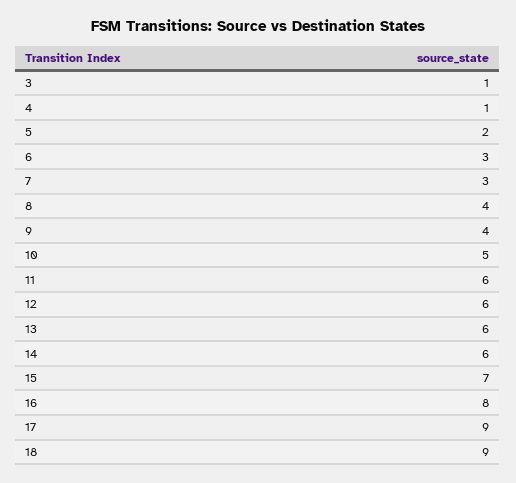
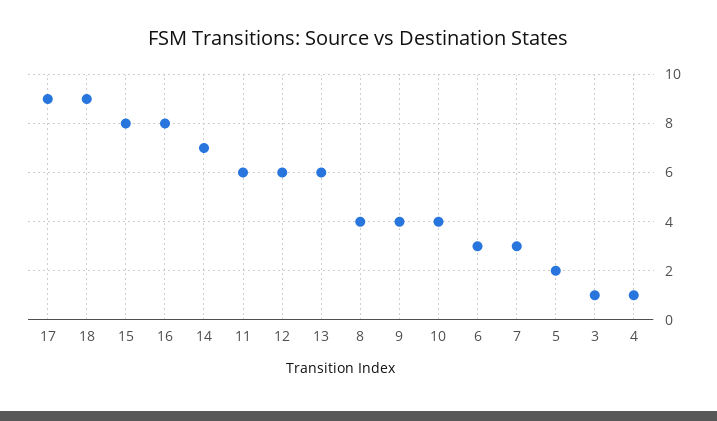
  {
    "3": 1,
    "4": 1,
    "5": 2,
    "6": 3,
    "7": 3,
    "8": 4,
    "9": 4,
-   "10": 5,
+   "10": 4,
    "11": 6,
    "12": 6,
    "13": 6,
-   "14": 6,
+   "14": 7,
-   "15": 7,
+   "15": 8,
    "16": 8,
    "17": 9,
    "18": 9
  }

